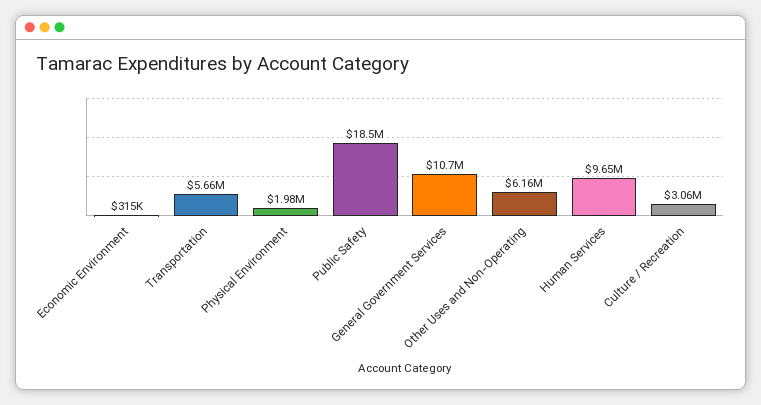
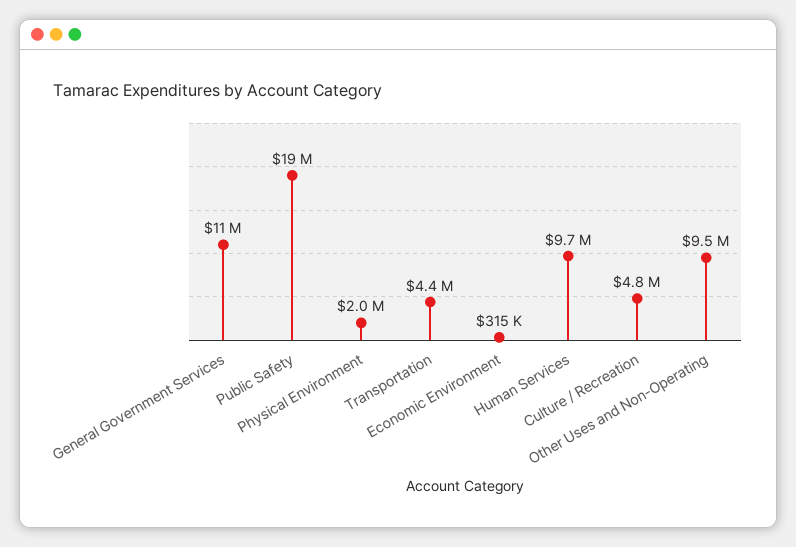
  {
    "Economic Environment": 315000,
-   "Transportation": 5660000,
+   "Transportation": 4400000,
    "Physical Environment": 1980000,
    "Public Safety": 18500000,
    "General Government Services": 10700000,
-   "Other Uses and Non-Operating": 6160000,
+   "Other Uses and Non-Operating": 9500000,
    "Human Services": 9650000,
-   "Culture / Recreation": 3060000
+   "Culture / Recreation": 4800000
  }

